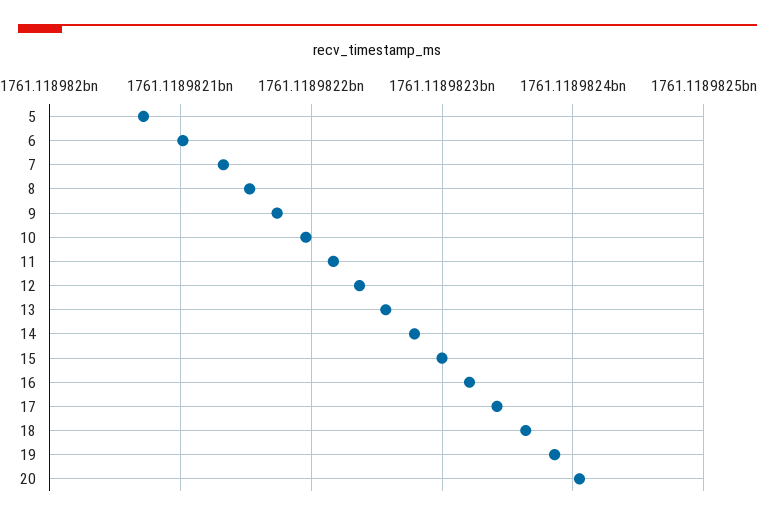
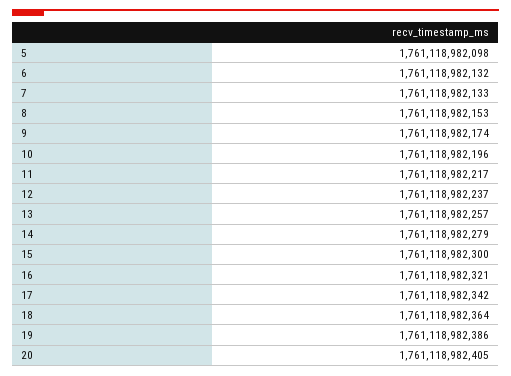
  {
-   "5": 1761118982070,
+   "5": 1761118982098,
-   "6": 1761118982100,
+   "6": 1761118982132,
    "7": 1761118982133,
    "8": 1761118982153,
    "9": 1761118982174,
    "10": 1761118982196,
    "11": 1761118982217,
    "12": 1761118982237,
    "13": 1761118982257,
    "14": 1761118982279,
    "15": 1761118982300,
    "16": 1761118982321,
    "17": 1761118982342,
    "18": 1761118982364,
    "19": 1761118982386,
    "20": 1761118982405
  }

